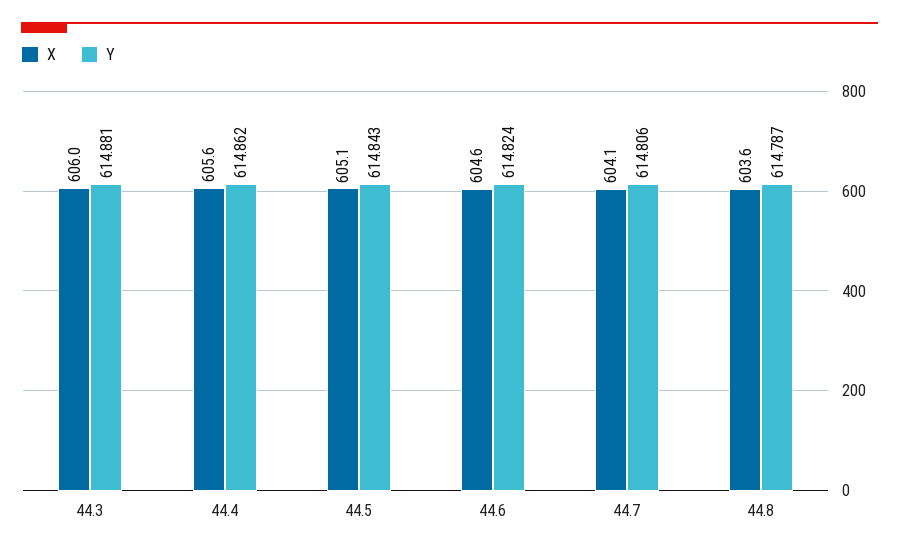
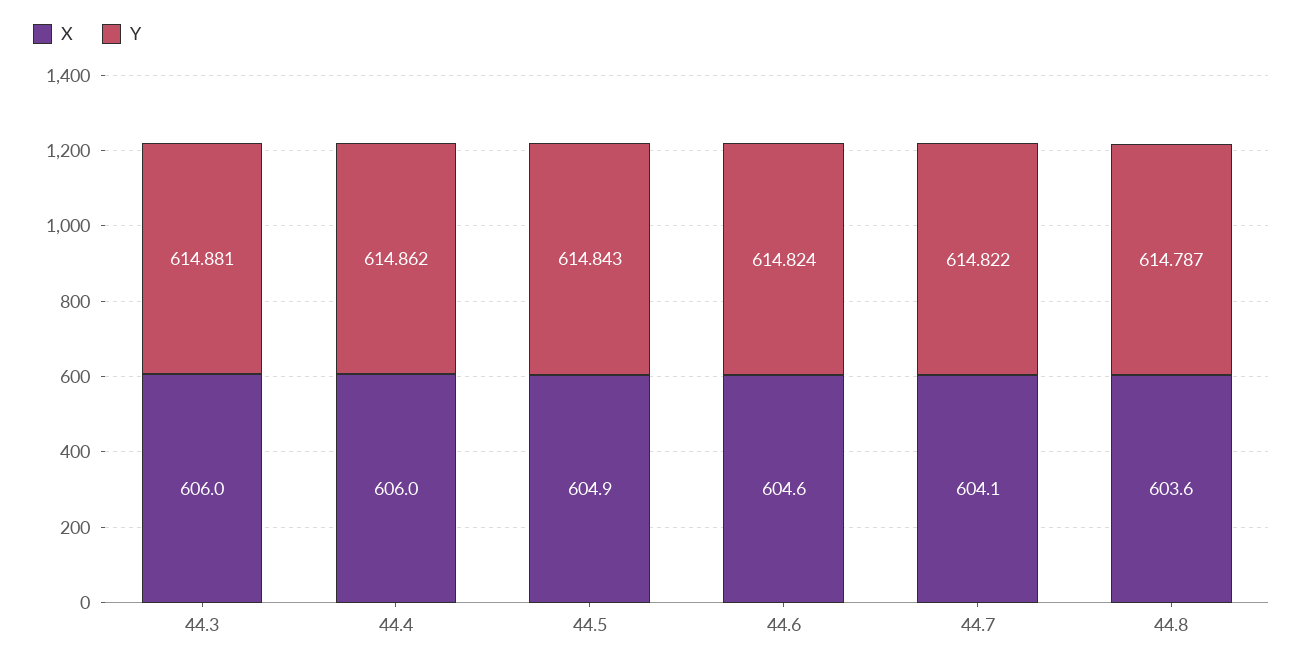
  {
    "X": {
      "44.3": 606,
-     "44.4": 605.6,
+     "44.4": 606,
-     "44.5": 605.1,
+     "44.5": 604.9,
      "44.6": 604.6,
      "44.7": 604.1,
      "44.8": 603.6
    },
    "Y": {
      "44.3": 614.881,
      "44.4": 614.862,
      "44.5": 614.843,
      "44.6": 614.824,
-     "44.7": 614.806,
+     "44.7": 614.822,
      "44.8": 614.787
    }
  }

